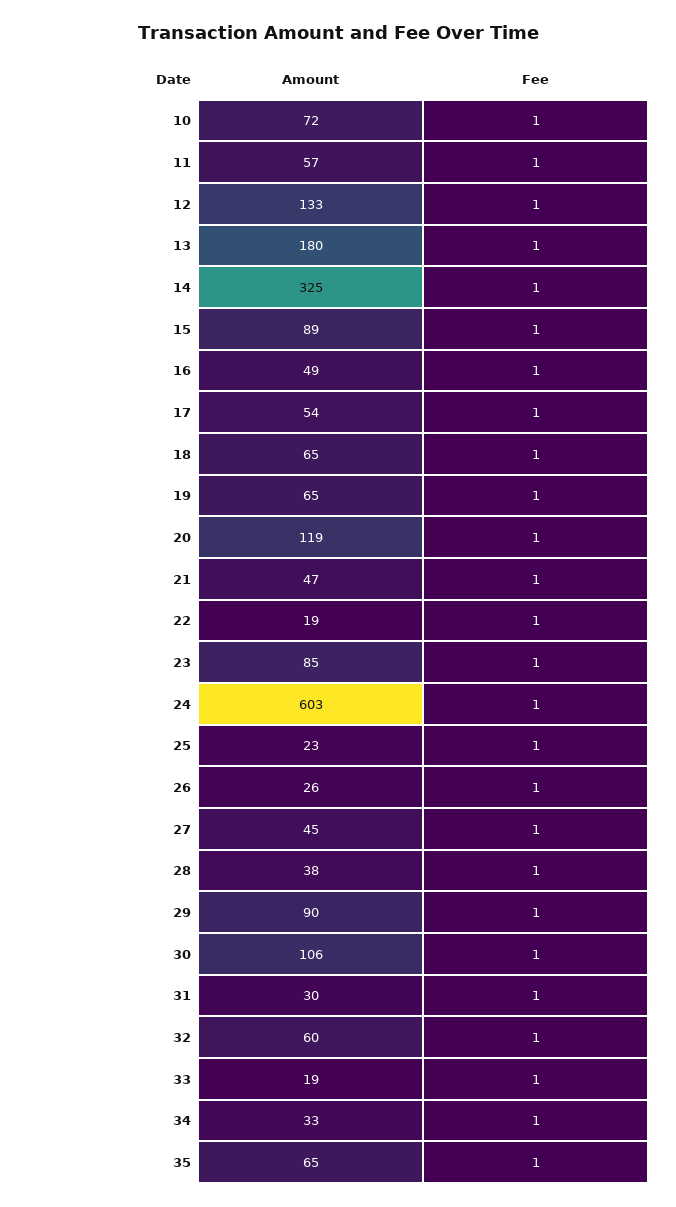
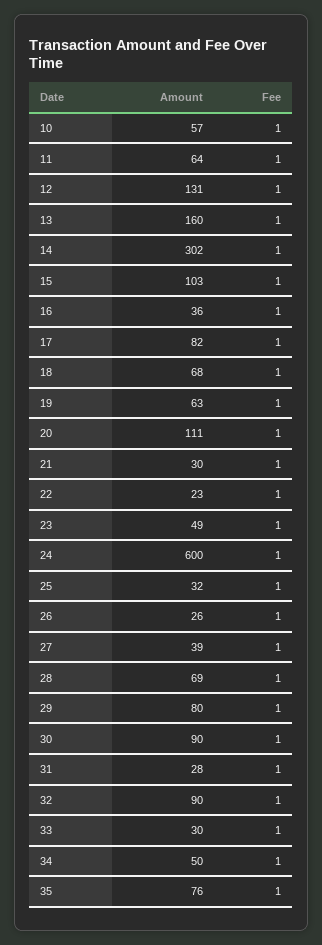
  {
    "Amount": {
-     "10": 72,
+     "10": 57,
-     "11": 57,
+     "11": 64,
-     "12": 133,
+     "12": 131,
-     "13": 180,
+     "13": 160,
-     "14": 325,
+     "14": 302,
-     "15": 89,
+     "15": 103,
-     "16": 49,
+     "16": 36,
-     "17": 54,
+     "17": 82,
-     "18": 65,
+     "18": 68,
-     "19": 65,
+     "19": 63,
-     "20": 119,
+     "20": 111,
-     "21": 47,
+     "21": 30,
-     "22": 19,
+     "22": 23,
-     "23": 85,
+     "23": 49,
-     "24": 603,
+     "24": 600,
-     "25": 23,
+     "25": 32,
      "26": 26,
-     "27": 45,
+     "27": 39,
-     "28": 38,
+     "28": 69,
-     "29": 90,
+     "29": 80,
-     "30": 106,
+     "30": 90,
-     "31": 30,
+     "31": 28,
-     "32": 60,
+     "32": 90,
-     "33": 19,
+     "33": 30,
-     "34": 33,
+     "34": 50,
-     "35": 65
+     "35": 76
    },
    "Fee": {
      "10": 1,
      "11": 1,
      "12": 1,
      "13": 1,
      "14": 1,
      "15": 1,
      "16": 1,
      "17": 1,
      "18": 1,
      "19": 1,
      "20": 1,
      "21": 1,
      "22": 1,
      "23": 1,
      "24": 1,
      "25": 1,
      "26": 1,
      "27": 1,
      "28": 1,
      "29": 1,
      "30": 1,
      "31": 1,
      "32": 1,
      "33": 1,
      "34": 1,
      "35": 1
    }
  }

